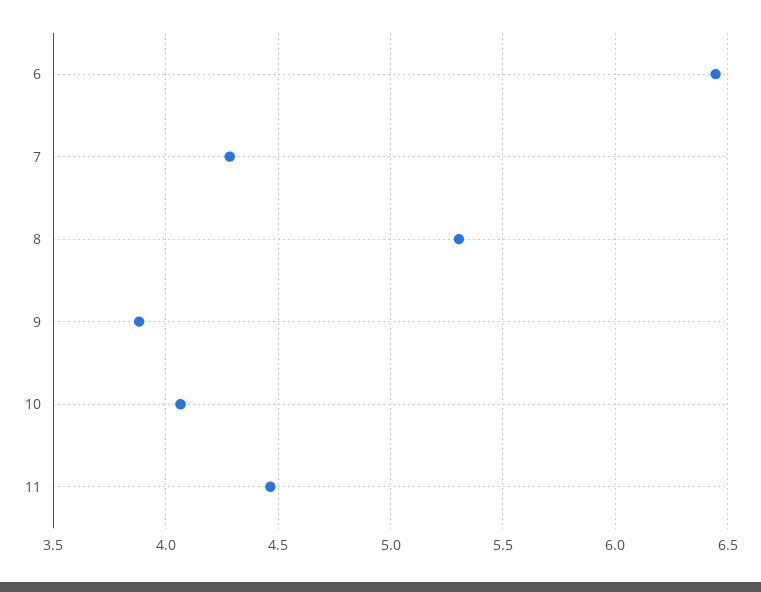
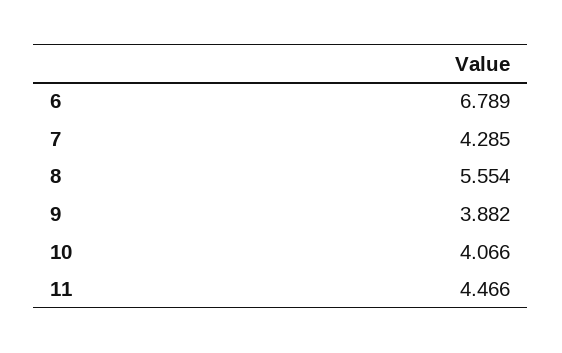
  {
-   "6": 6.45,
+   "6": 6.789,
    "7": 4.285,
-   "8": 5.3,
+   "8": 5.554,
    "9": 3.882,
    "10": 4.066,
    "11": 4.466
  }

